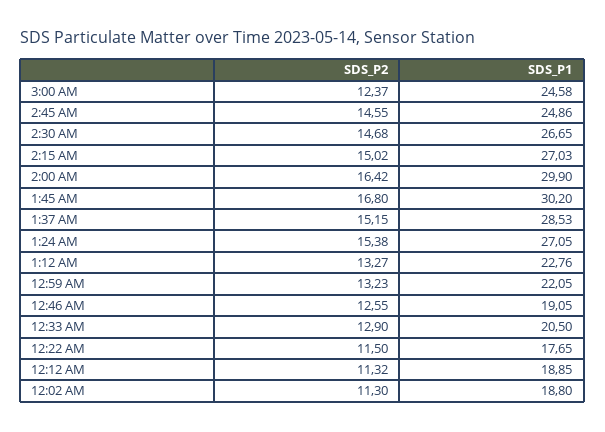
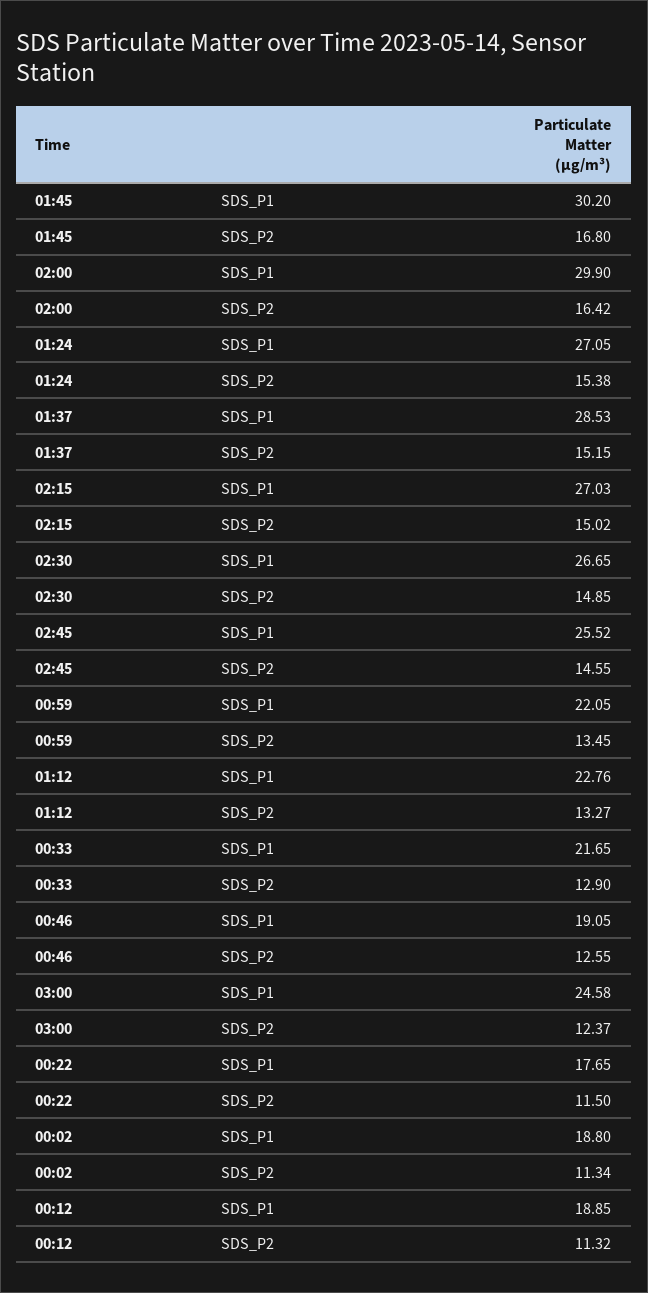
  {
    "SDS_P2": {
      "3:00 AM": 12.37,
      "2:45 AM": 14.55,
-     "2:30 AM": 14.68,
+     "2:30 AM": 14.85,
      "2:15 AM": 15.02,
      "2:00 AM": 16.42,
      "1:45 AM": 16.8,
      "1:37 AM": 15.15,
      "1:24 AM": 15.38,
      "1:12 AM": 13.27,
-     "12:59 AM": 13.23,
+     "12:59 AM": 13.45,
      "12:46 AM": 12.55,
      "12:33 AM": 12.9,
      "12:22 AM": 11.5,
      "12:12 AM": 11.32,
-     "12:02 AM": 11.3
+     "12:02 AM": 11.34
    },
    "SDS_P1": {
      "3:00 AM": 24.58,
-     "2:45 AM": 24.86,
+     "2:45 AM": 25.52,
      "2:30 AM": 26.65,
      "2:15 AM": 27.03,
      "2:00 AM": 29.9,
      "1:45 AM": 30.2,
      "1:37 AM": 28.53,
      "1:24 AM": 27.05,
      "1:12 AM": 22.76,
      "12:59 AM": 22.05,
      "12:46 AM": 19.05,
-     "12:33 AM": 20.5,
+     "12:33 AM": 21.65,
      "12:22 AM": 17.65,
      "12:12 AM": 18.85,
      "12:02 AM": 18.8
    }
  }

